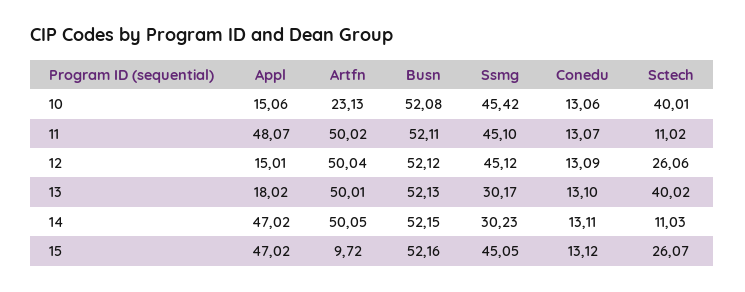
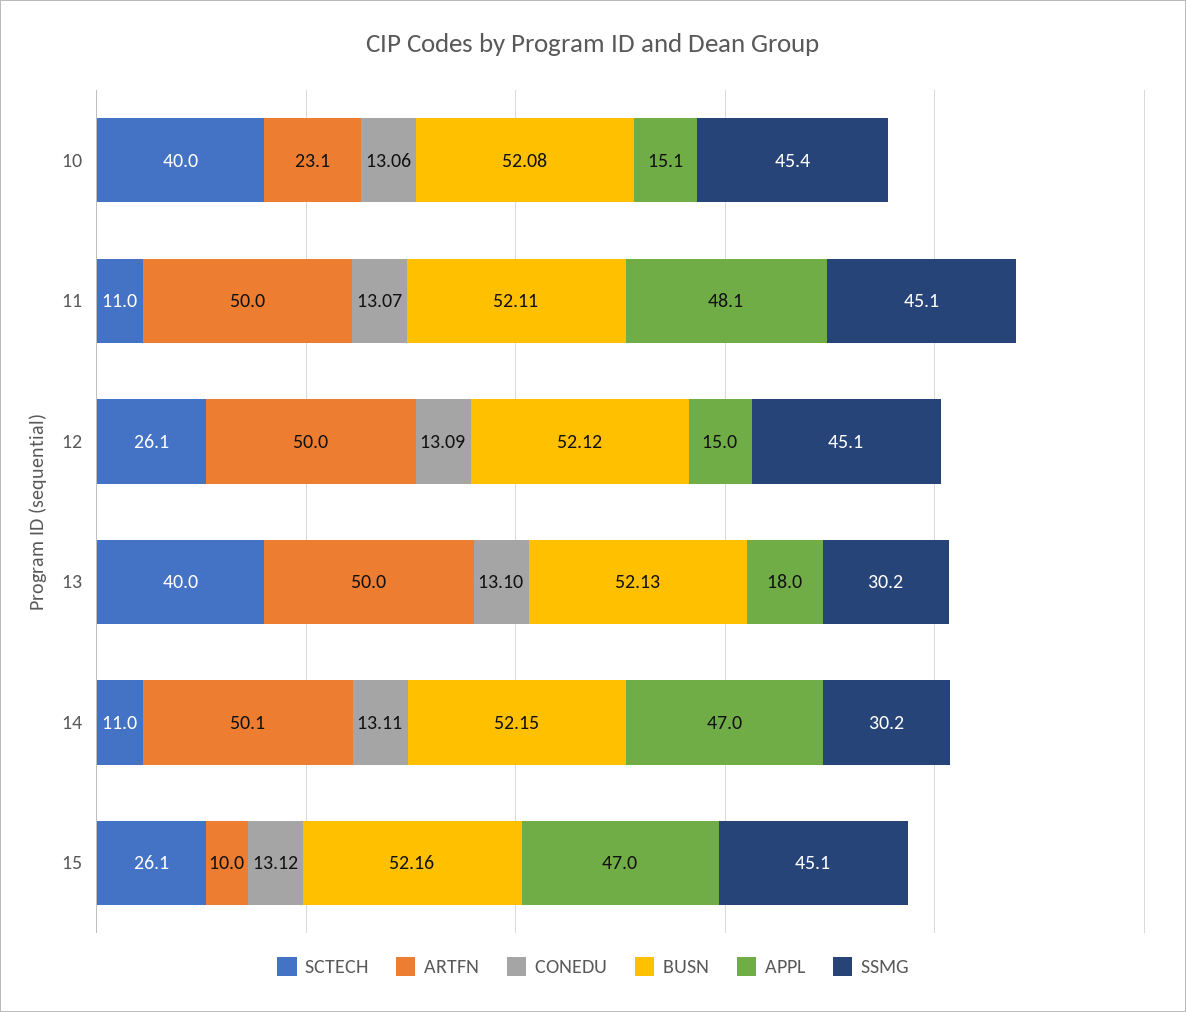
  {
    "Appl": {
      "10": 15.06,
      "11": 48.07,
      "12": 15.01,
      "13": 18.02,
      "14": 47.02,
      "15": 47.02
    },
    "Artfn": {
      "10": 23.13,
      "11": 50.02,
      "12": 50.04,
      "13": 50.01,
      "14": 50.05,
-     "15": 9.72
+     "15": 10
    },
    "Busn": {
      "10": 52.08,
      "11": 52.11,
      "12": 52.12,
      "13": 52.13,
      "14": 52.15,
      "15": 52.16
    },
    "Ssmg": {
      "10": 45.42,
      "11": 45.1,
      "12": 45.12,
      "13": 30.17,
      "14": 30.23,
      "15": 45.05
    },
    "Conedu": {
      "10": 13.06,
      "11": 13.07,
      "12": 13.09,
      "13": 13.1,
      "14": 13.11,
      "15": 13.12
    },
    "Sctech": {
      "10": 40.01,
      "11": 11.02,
      "12": 26.06,
      "13": 40.02,
      "14": 11.03,
      "15": 26.07
    }
  }

